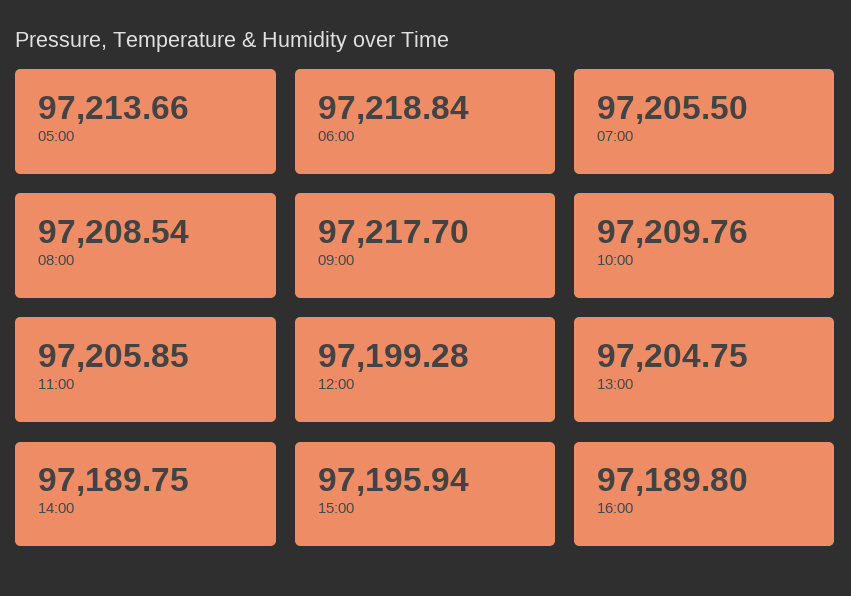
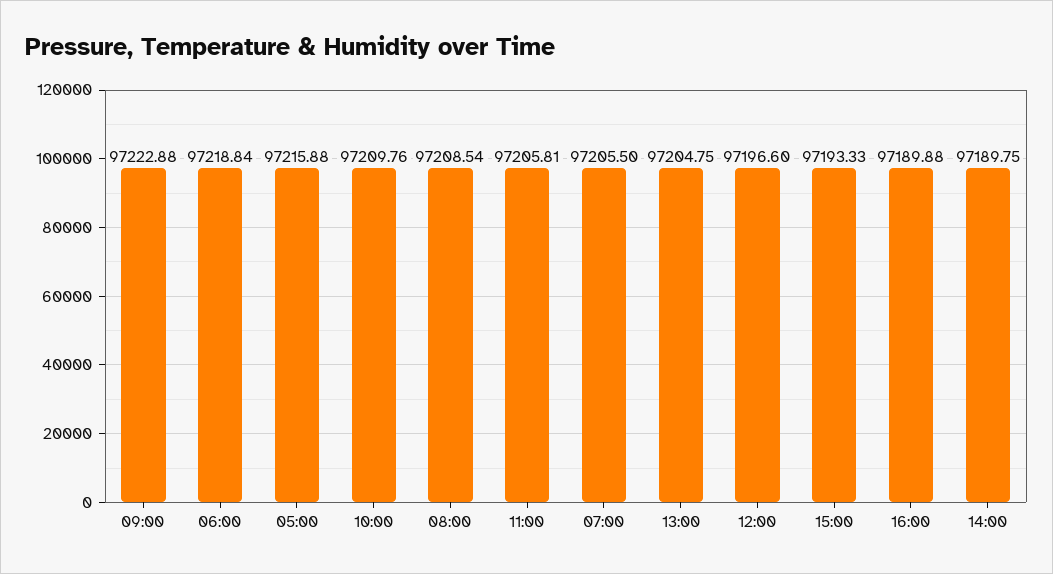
  {
-   "05:00": 97213.66,
+   "05:00": 97215.88,
    "06:00": 97218.84,
    "07:00": 97205.5,
    "08:00": 97208.54,
-   "09:00": 97217.7,
+   "09:00": 97222.88,
    "10:00": 97209.76,
-   "11:00": 97205.85,
+   "11:00": 97205.81,
-   "12:00": 97199.28,
+   "12:00": 97196.6,
    "13:00": 97204.75,
    "14:00": 97189.75,
-   "15:00": 97195.94,
+   "15:00": 97193.33,
-   "16:00": 97189.8
+   "16:00": 97189.88
  }

